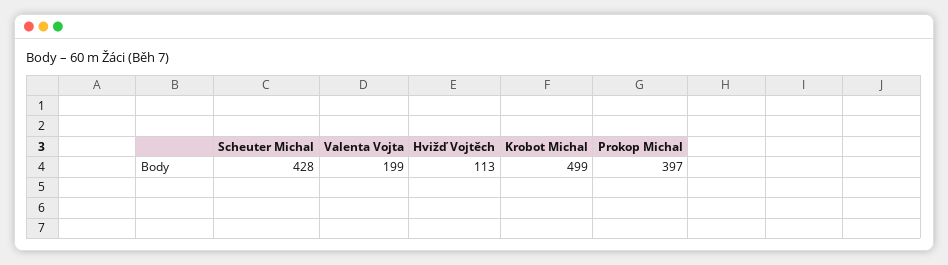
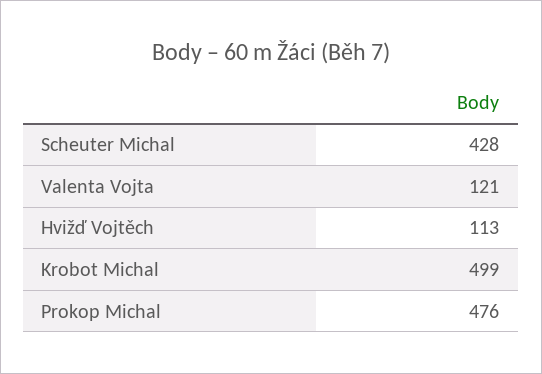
  {
    "Scheuter Michal": 428,
-   "Valenta Vojta": 199,
+   "Valenta Vojta": 121,
    "Hvižď Vojtěch": 113,
    "Krobot Michal": 499,
-   "Prokop Michal": 397
+   "Prokop Michal": 476
  }

